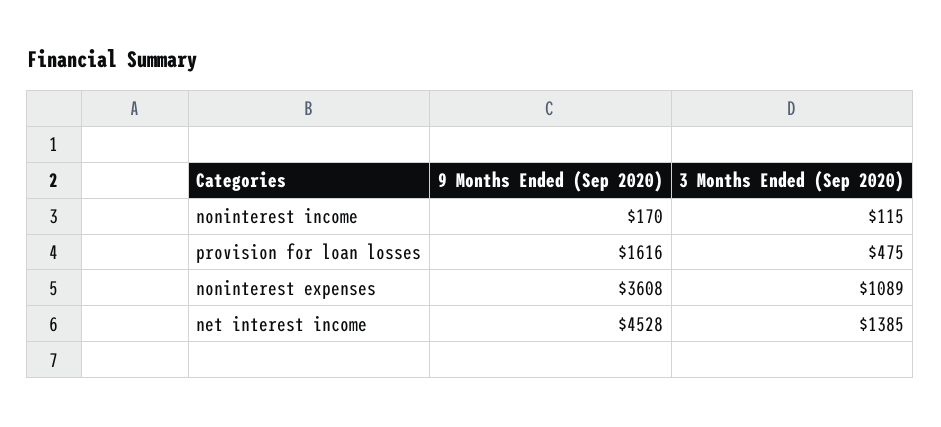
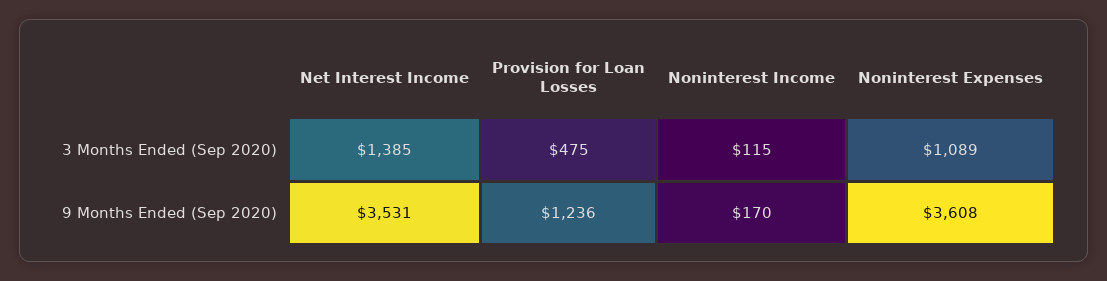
  {
    "9 Months Ended (Sep 2020)": {
      "noninterest income": 170,
-     "provision for loan losses": 1616,
+     "provision for loan losses": 1236,
      "noninterest expenses": 3608,
-     "net interest income": 4528
+     "net interest income": 3531
    },
    "3 Months Ended (Sep 2020)": {
      "noninterest income": 115,
      "provision for loan losses": 475,
      "noninterest expenses": 1089,
      "net interest income": 1385
    }
  }

